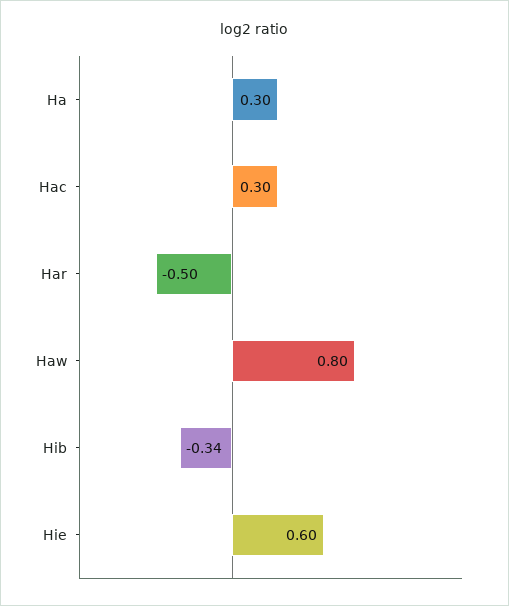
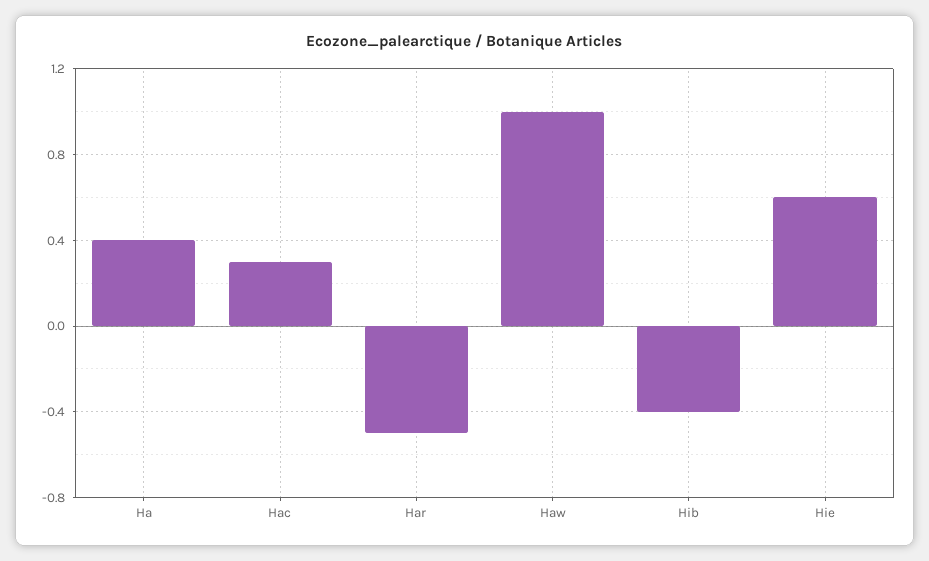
  {
-   "Ha": 0.3,
+   "Ha": 0.4,
    "Hac": 0.3,
    "Har": -0.5,
-   "Haw": 0.8,
+   "Haw": 1,
-   "Hib": -0.34,
+   "Hib": -0.4,
    "Hie": 0.6
  }

